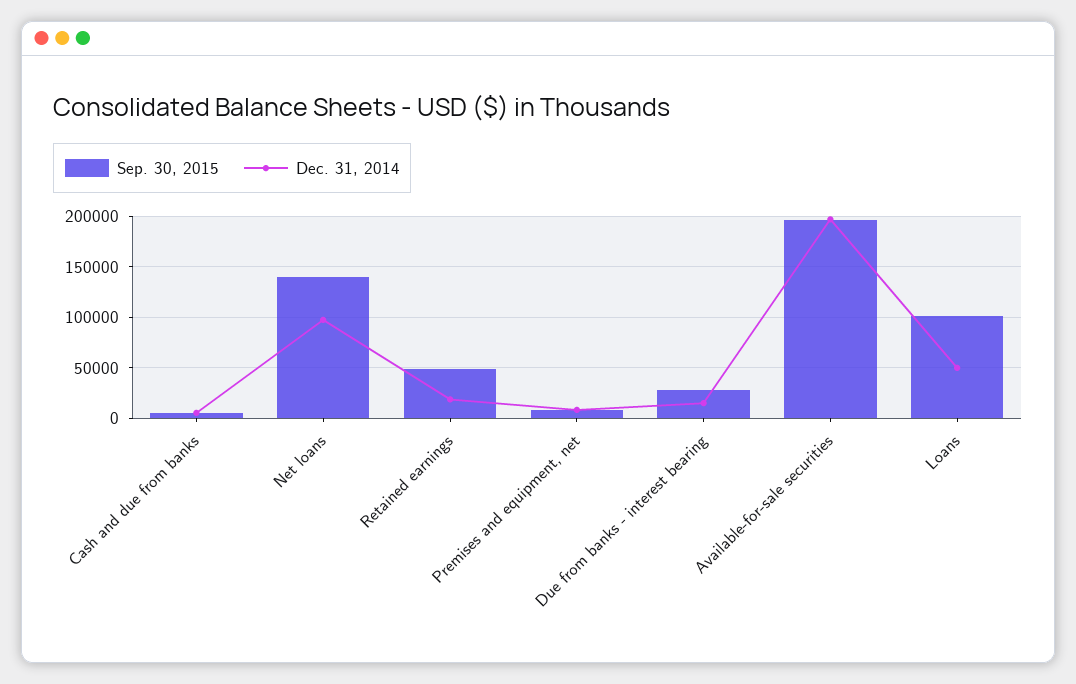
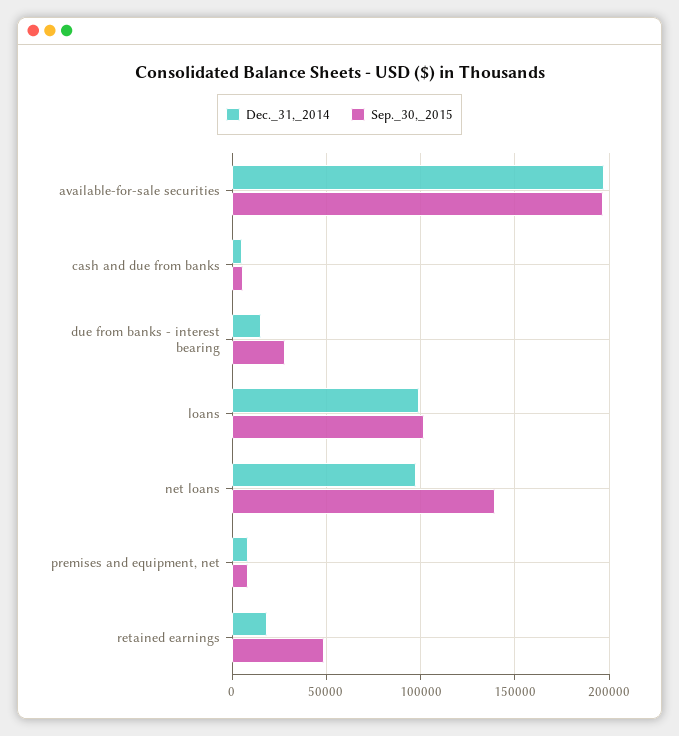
  {
    "Sep. 30, 2015": {
      "Cash and due from banks": 5000,
      "Net loans": 140000,
      "Retained earnings": 50000,
      "Premises and equipment, net": 10000,
      "Due from banks - interest bearing": 30000,
      "Available-for-sale securities": 195000,
      "Loans": 100000
    },
    "Dec. 31, 2014": {
      "Cash and due from banks": 5000,
      "Net loans": 95000,
      "Retained earnings": 20000,
      "Premises and equipment, net": 10000,
      "Due from banks - interest bearing": 15000,
      "Available-for-sale securities": 195000,
-     "Loans": 50000
+     "Loans": 100000
    }
  }

